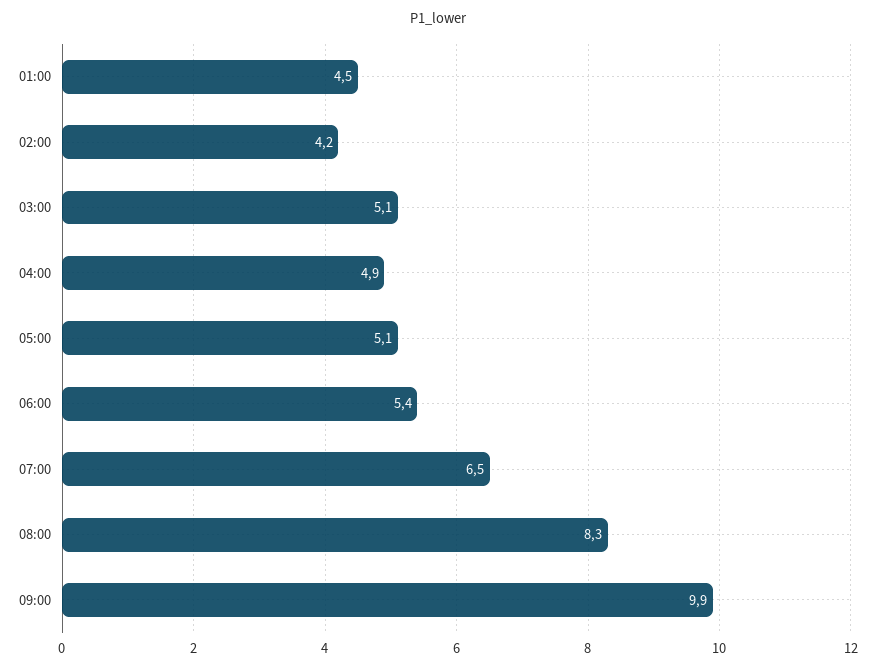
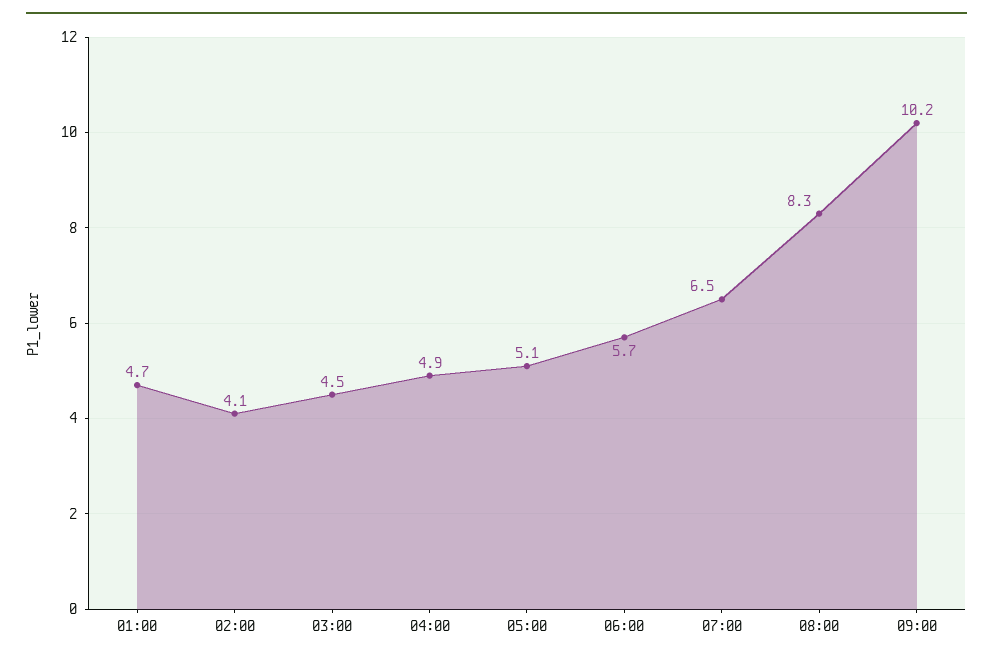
  {
-   "01:00": 4.5,
+   "01:00": 4.7,
-   "02:00": 4.2,
+   "02:00": 4.1,
-   "03:00": 5.1,
+   "03:00": 4.5,
    "04:00": 4.9,
    "05:00": 5.1,
-   "06:00": 5.4,
+   "06:00": 5.7,
    "07:00": 6.5,
    "08:00": 8.3,
-   "09:00": 9.9
+   "09:00": 10.2
  }

